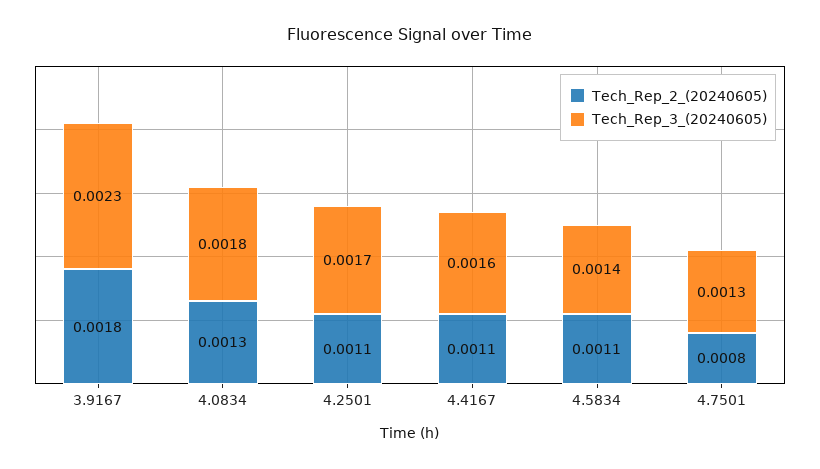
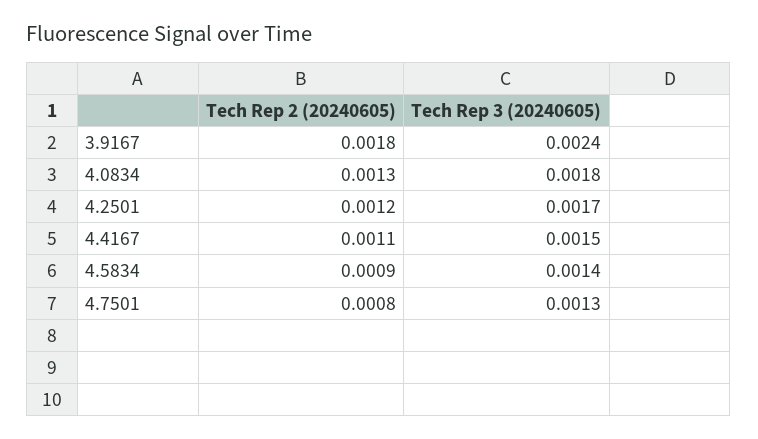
  {
    "Tech_Rep_2_(20240605)": {
      "3.9167": 0.0018,
      "4.0834": 0.0013,
-     "4.2501": 0.0011,
+     "4.2501": 0.0012,
      "4.4167": 0.0011,
-     "4.5834": 0.0011,
+     "4.5834": 0.0009,
      "4.7501": 0.0008
    },
    "Tech_Rep_3_(20240605)": {
-     "3.9167": 0.0023,
+     "3.9167": 0.0024,
      "4.0834": 0.0018,
      "4.2501": 0.0017,
-     "4.4167": 0.0016,
+     "4.4167": 0.0015,
      "4.5834": 0.0014,
      "4.7501": 0.0013
    }
  }

